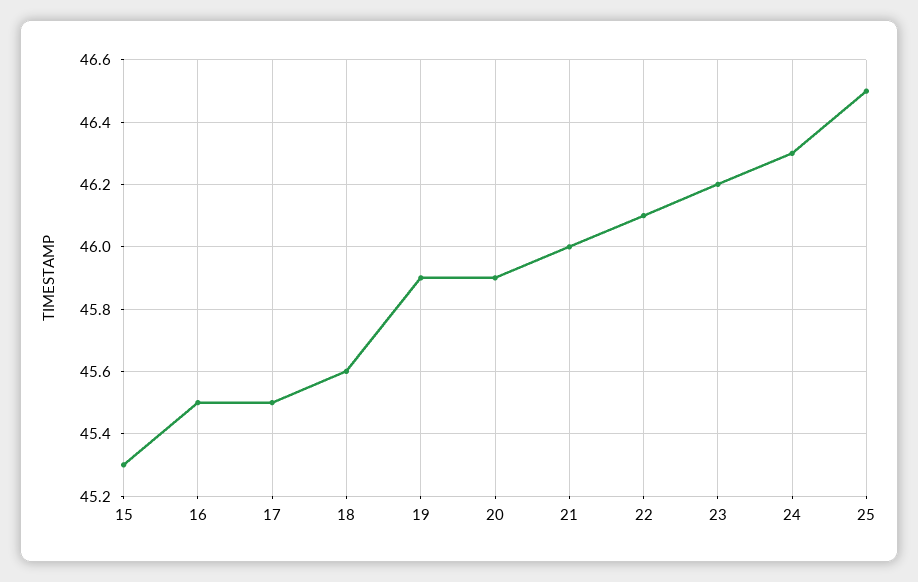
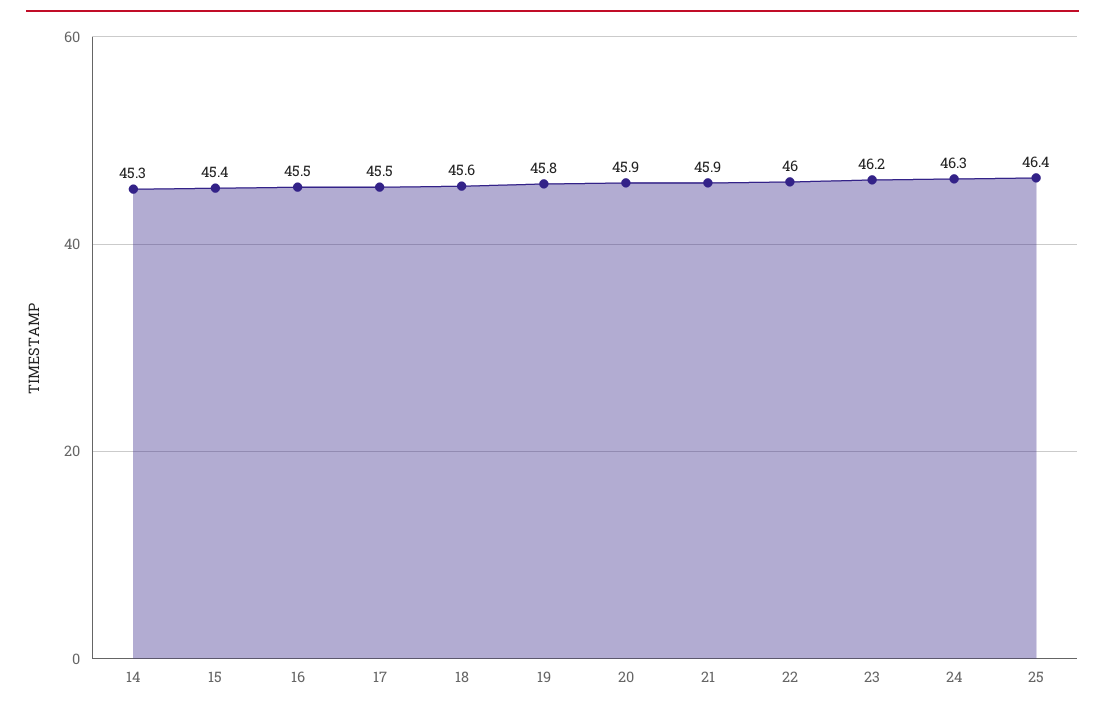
  {
-   "15": 45.3,
+   "15": 45.4,
    "16": 45.5,
    "17": 45.5,
    "18": 45.6,
-   "19": 45.9,
+   "19": 45.8,
    "20": 45.9,
-   "21": 46,
+   "21": 45.9,
-   "22": 46.1,
+   "22": 46,
    "23": 46.2,
    "24": 46.3,
-   "25": 46.5
+   "25": 46.4,
+   "14": 45.3
  }

